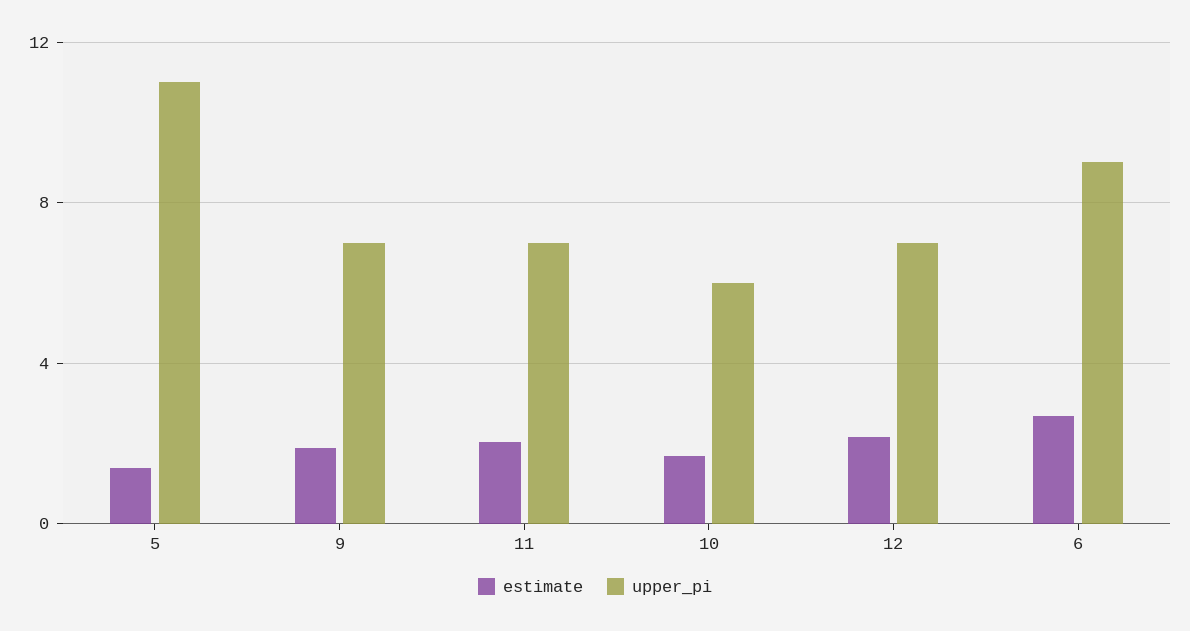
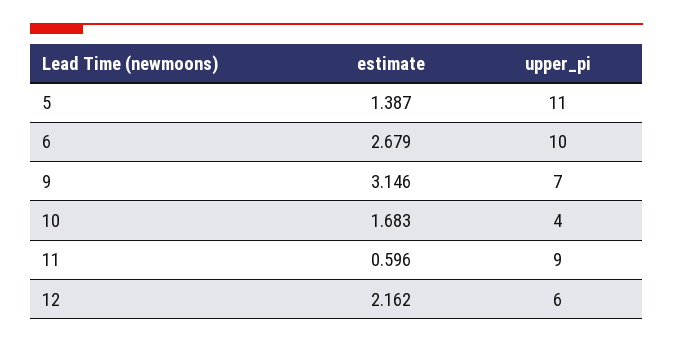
  {
    "estimate": {
      "5": 1.387,
-     "9": 2,
+     "9": 3.146,
-     "11": 2,
+     "11": 0.596,
      "10": 1.683,
      "12": 2.162,
      "6": 2.679
    },
    "upper_pi": {
      "5": 11,
      "9": 7,
-     "11": 7,
+     "11": 9,
-     "10": 6,
+     "10": 4,
-     "12": 7,
+     "12": 6,
-     "6": 9
+     "6": 10
    }
  }

